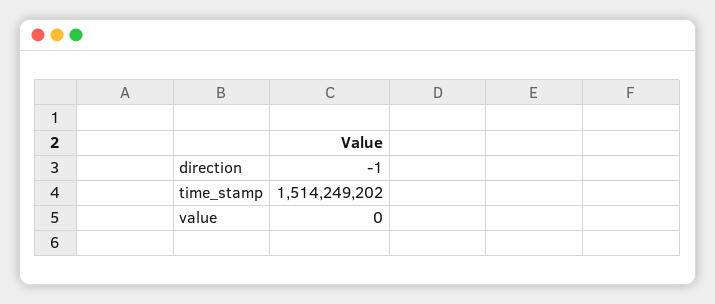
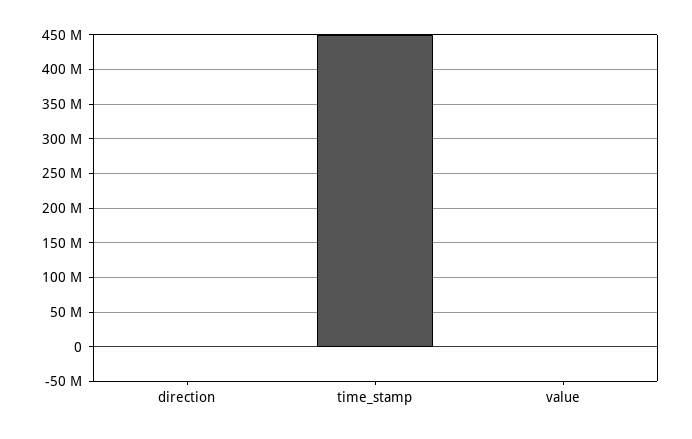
  {
    "direction": -1,
-   "time_stamp": 1514249202,
+   "time_stamp": 450000000,
    "value": 0
  }

